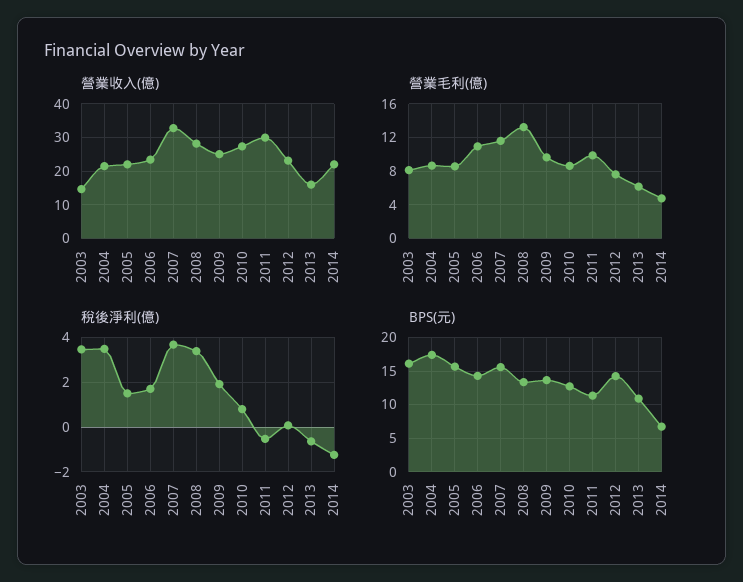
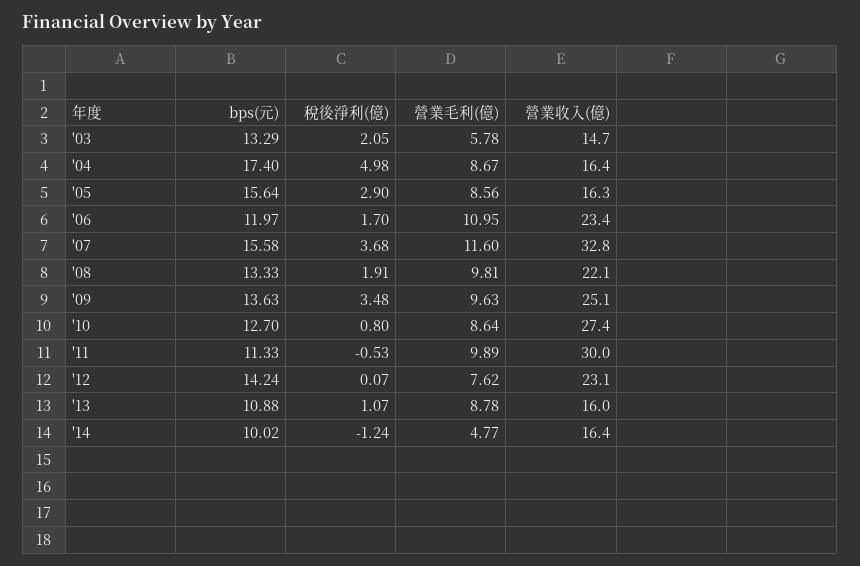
  {
    "營業收入(億)": {
      "2003": 14.7,
-     "2004": 22,
+     "2004": 16.4,
-     "2005": 22,
+     "2005": 16.3,
      "2006": 23.4,
      "2007": 32.8,
-     "2008": 28,
+     "2008": 22.1,
      "2009": 25.1,
      "2010": 27.4,
      "2011": 30,
      "2012": 23.1,
      "2013": 16,
-     "2014": 22
+     "2014": 16.4
    },
    "營業毛利(億)": {
-     "2003": 8,
+     "2003": 5.78,
      "2004": 8.67,
      "2005": 8.56,
      "2006": 10.95,
      "2007": 11.6,
-     "2008": 13,
+     "2008": 9.81,
      "2009": 9.63,
      "2010": 8.64,
      "2011": 9.89,
      "2012": 7.62,
-     "2013": 6,
+     "2013": 8.78,
      "2014": 4.77
    },
    "稅後淨利(億)": {
-     "2003": 3.5,
+     "2003": 2.05,
-     "2004": 3.5,
+     "2004": 4.98,
-     "2005": 1.5,
+     "2005": 2.9,
      "2006": 1.7,
      "2007": 3.68,
-     "2008": 3.5,
+     "2008": 1.91,
-     "2009": 2,
+     "2009": 3.48,
      "2010": 0.8,
      "2011": -0.53,
      "2012": 0.07,
-     "2013": -0.5,
+     "2013": 1.07,
      "2014": -1.24
    },
    "BPS(元)": {
-     "2003": 16,
+     "2003": 13.29,
      "2004": 17.4,
      "2005": 15.64,
-     "2006": 14,
+     "2006": 11.97,
      "2007": 15.58,
      "2008": 13.33,
      "2009": 13.63,
      "2010": 12.7,
      "2011": 11.33,
      "2012": 14.24,
      "2013": 10.88,
-     "2014": 7
+     "2014": 10.02
    }
  }

